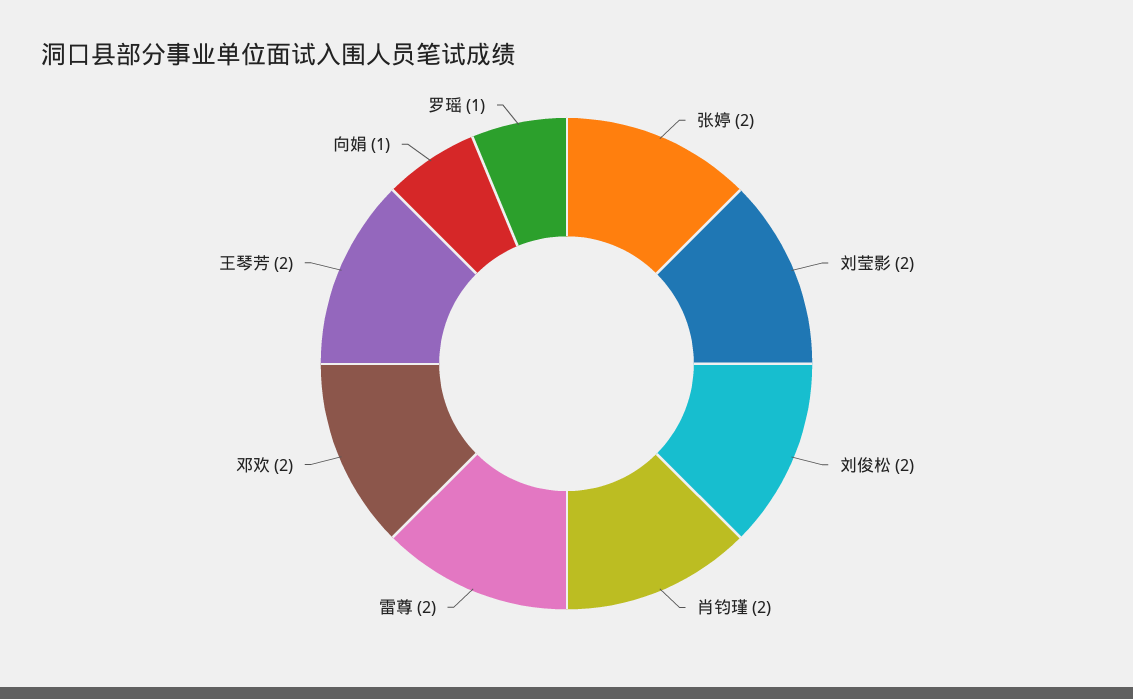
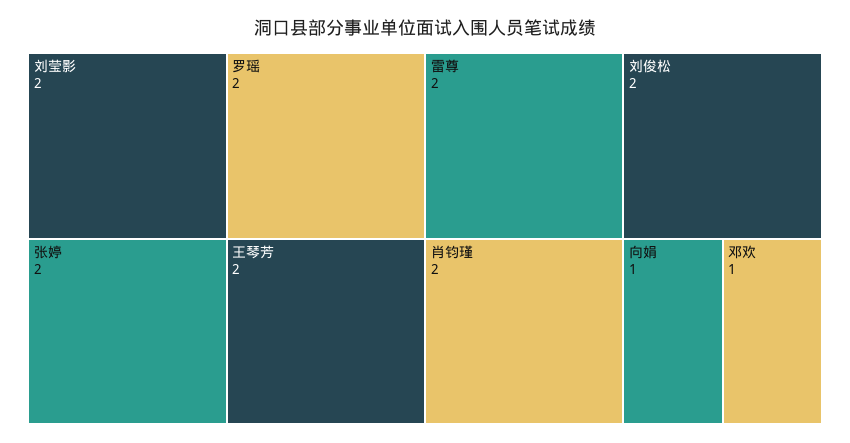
  {
    "张婷": 2,
    "刘莹影": 2,
    "刘俊松": 2,
    "肖钧瑾": 2,
    "雷尊": 2,
-   "邓欢": 2,
+   "邓欢": 1,
    "王琴芳": 2,
    "向娟": 1,
-   "罗瑶": 1
+   "罗瑶": 2
  }

